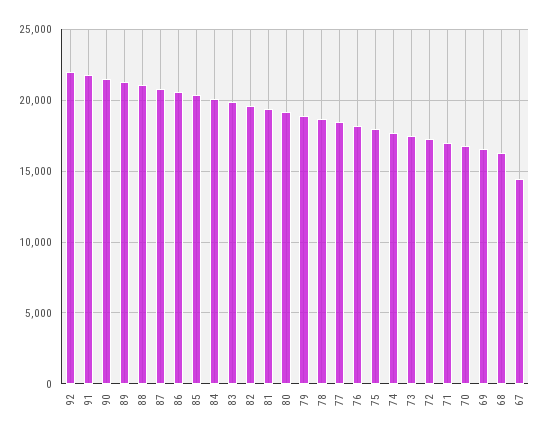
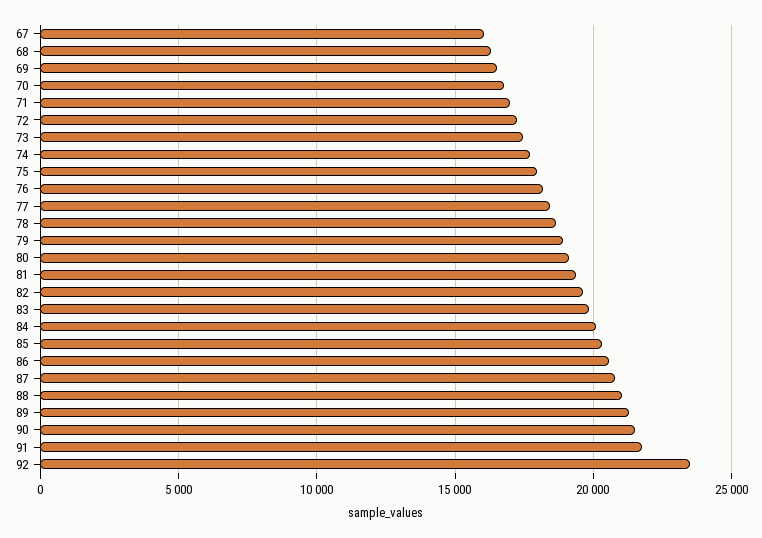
  {
-   "92": 22000,
+   "92": 23500,
    "91": 22000,
    "90": 21500,
    "89": 21500,
    "88": 21000,
    "87": 21000,
    "86": 20500,
    "85": 20500,
    "84": 20000,
    "83": 20000,
    "82": 19500,
    "81": 19500,
    "80": 19000,
    "79": 19000,
    "78": 18500,
    "77": 18500,
    "76": 18000,
    "75": 18000,
    "74": 17500,
    "73": 17500,
    "72": 17000,
    "71": 17000,
    "70": 17000,
    "69": 16500,
    "68": 16500,
-   "67": 14500
+   "67": 16000
  }

